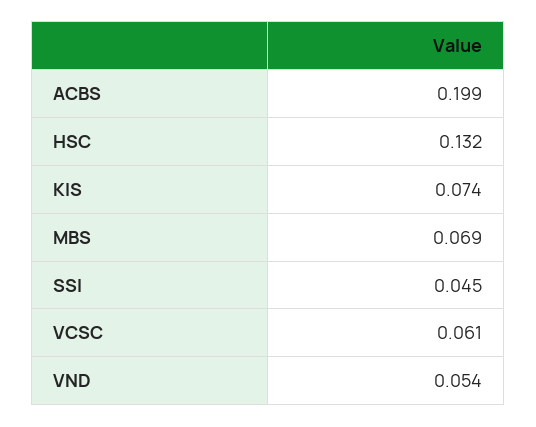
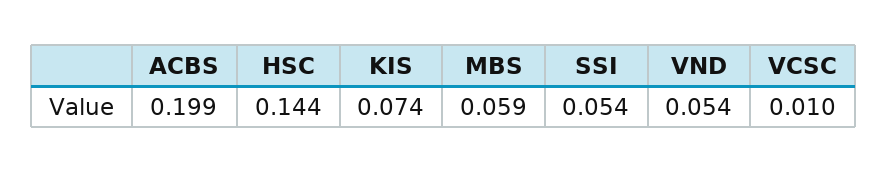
  {
    "ACBS": 0.199,
-   "HSC": 0.132,
+   "HSC": 0.144,
    "KIS": 0.074,
-   "MBS": 0.069,
+   "MBS": 0.059,
-   "SSI": 0.045,
+   "SSI": 0.054,
-   "VCSC": 0.061,
+   "VCSC": 0.01,
    "VND": 0.054
  }

